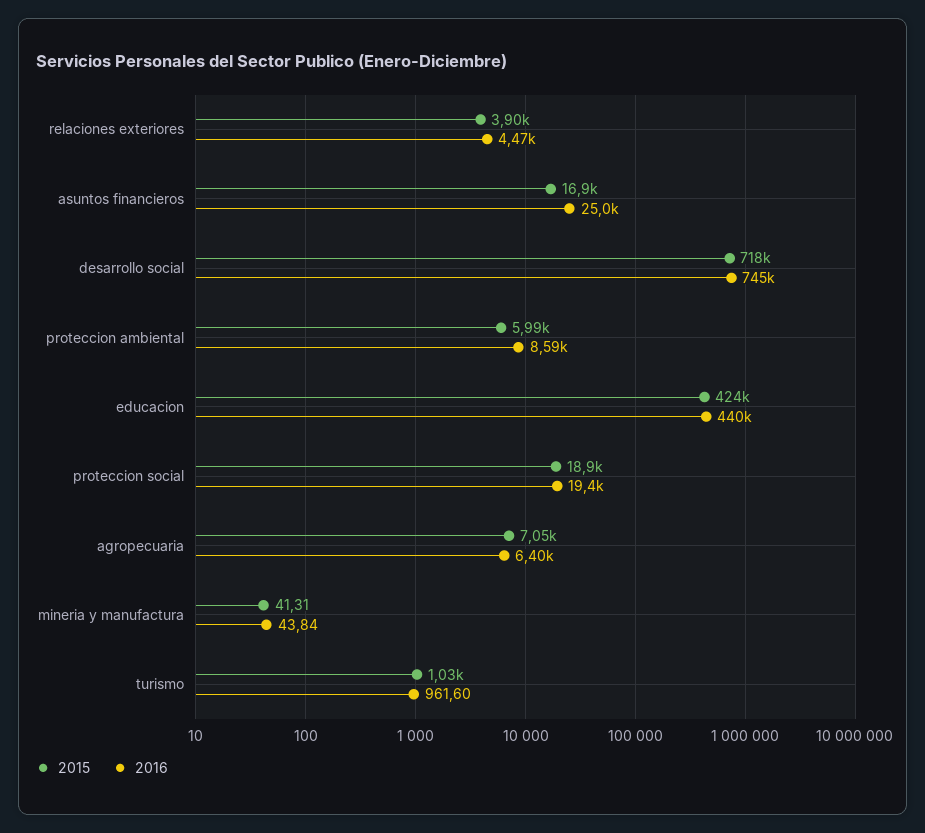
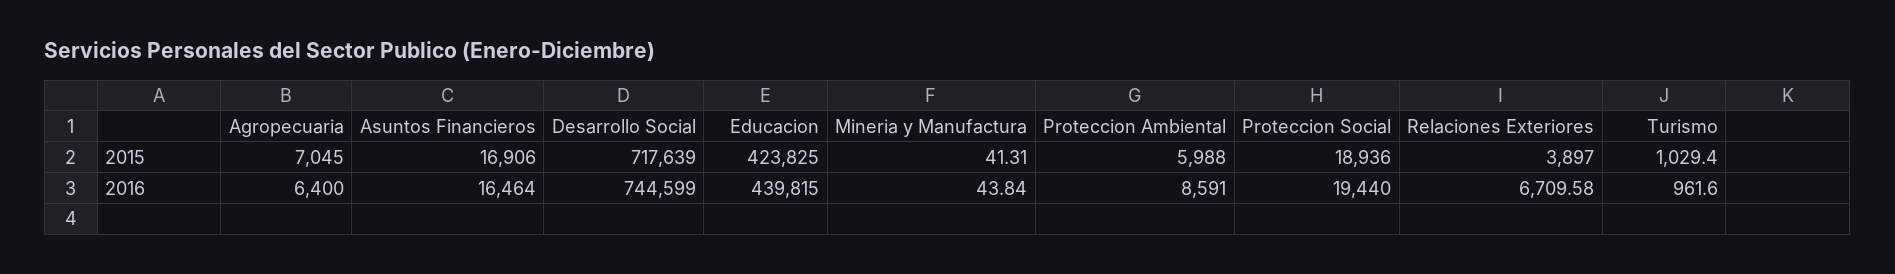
  {
    "2015": {
      "relaciones exteriores": 3897,
      "asuntos financieros": 16906,
      "desarrollo social": 717639,
      "proteccion ambiental": 5988,
      "educacion": 423825,
      "proteccion social": 18936,
      "agropecuaria": 7045,
      "mineria y manufactura": 41.31,
      "turismo": 1029.4
    },
    "2016": {
-     "relaciones exteriores": 4470,
+     "relaciones exteriores": 6709.58,
-     "asuntos financieros": 25000,
+     "asuntos financieros": 16464,
      "desarrollo social": 744599,
      "proteccion ambiental": 8591,
      "educacion": 439815,
      "proteccion social": 19440,
      "agropecuaria": 6400,
      "mineria y manufactura": 43.84,
      "turismo": 961.6
    }
  }

